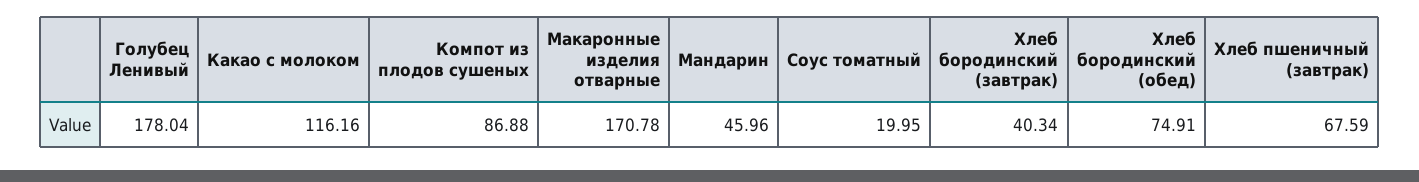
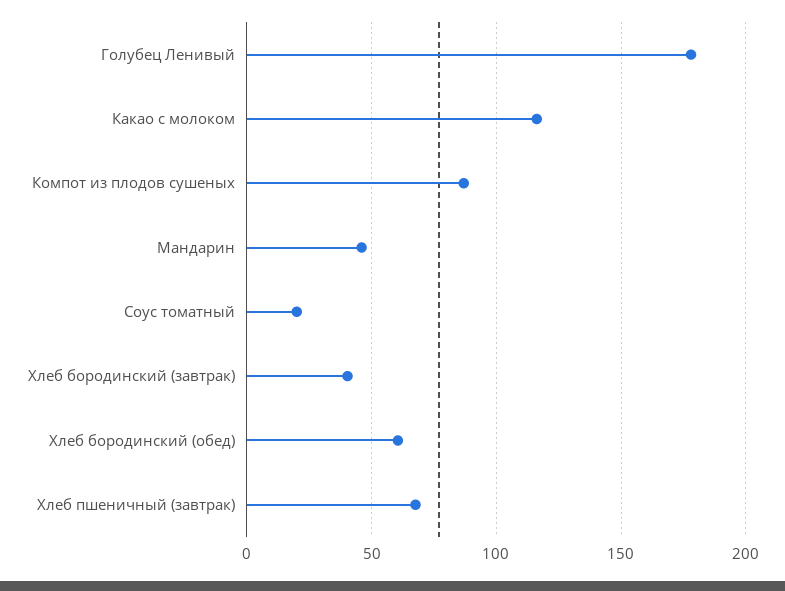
  {
    "Голубец Ленивый": 178.04,
    "Какао с молоком": 116.16,
    "Компот из плодов сушеных": 86.88,
-   "Макаронные изделия отварные": 170.78,
    "Мандарин": 45.96,
    "Соус томатный": 19.95,
    "Хлеб бородинский (завтрак)": 40.34,
-   "Хлеб бородинский (обед)": 74.91,
+   "Хлеб бородинский (обед)": 60,
    "Хлеб пшеничный (завтрак)": 67.59
  }

